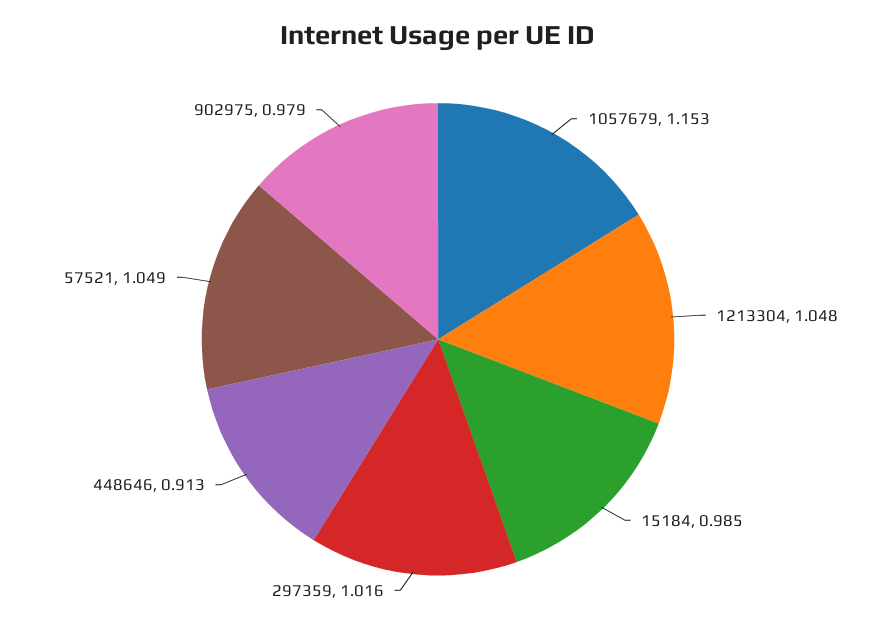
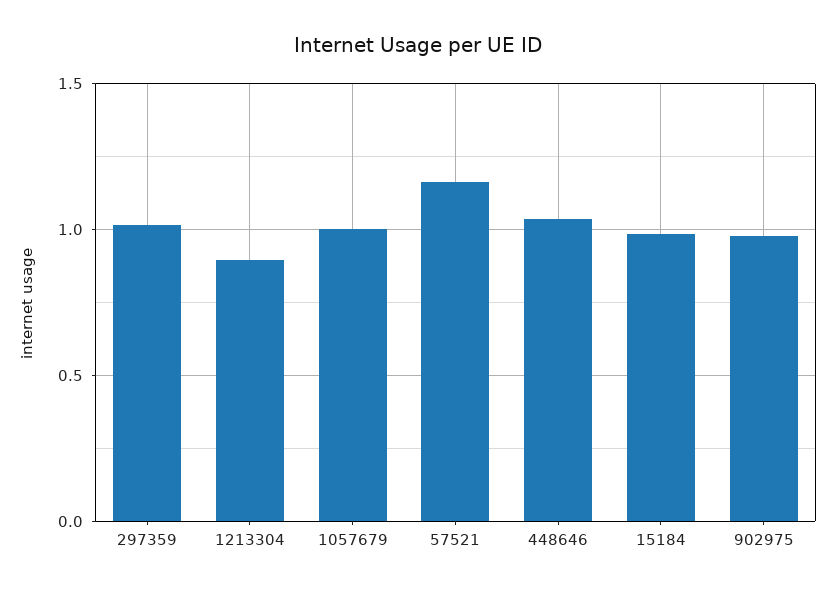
  {
-   "1057679": 1.153,
+   "1057679": 1,
-   "1213304": 1.048,
+   "1213304": 0.9,
    "15184": 0.985,
    "297359": 1.016,
-   "448646": 0.913,
+   "448646": 1.05,
-   "57521": 1.049,
+   "57521": 1.15,
    "902975": 0.979
  }

